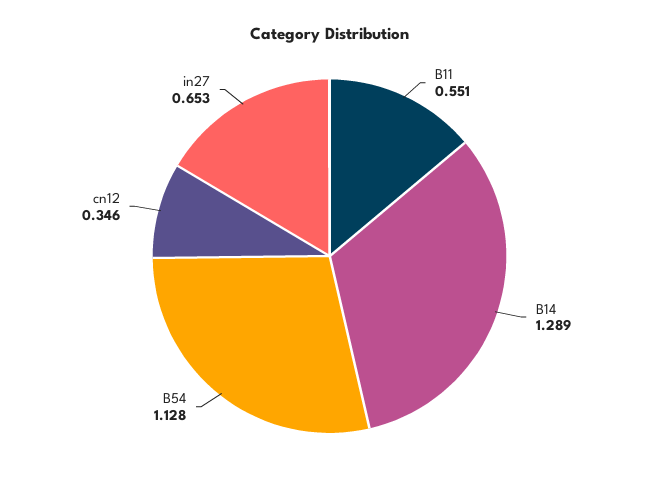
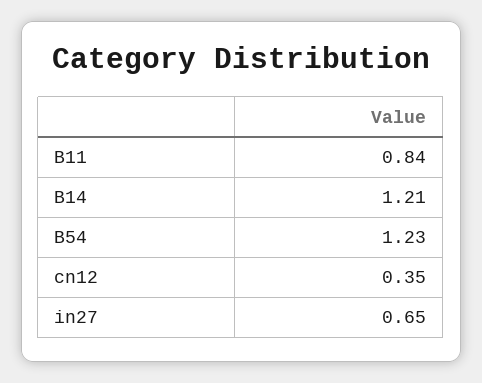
  {
-   "B11": 0.551,
+   "B11": 0.84,
-   "B14": 1.289,
+   "B14": 1.21,
-   "B54": 1.128,
+   "B54": 1.23,
    "cn12": 0.346,
    "in27": 0.653
  }

